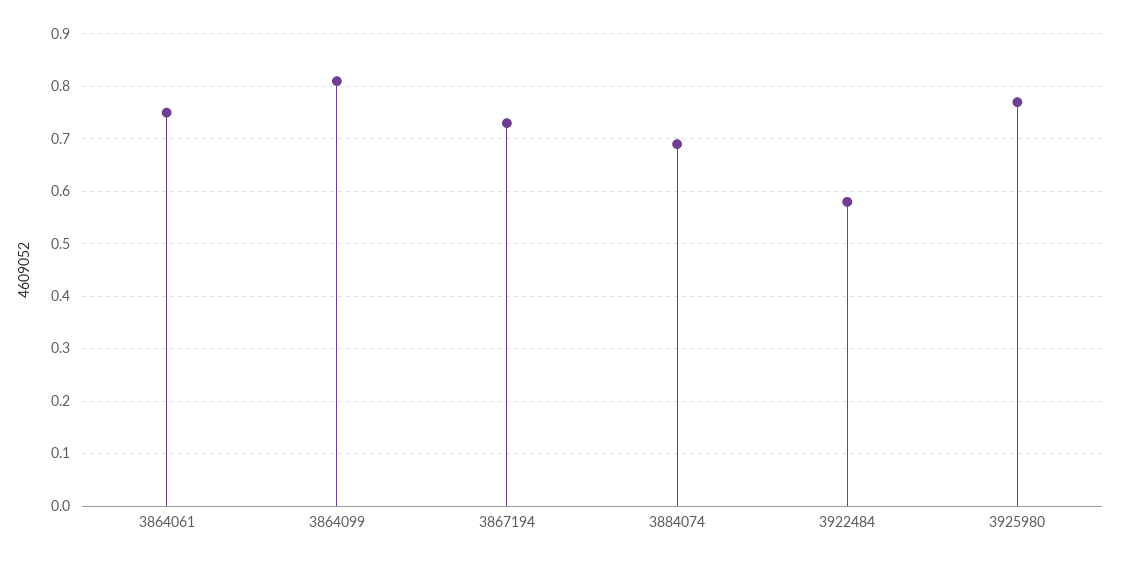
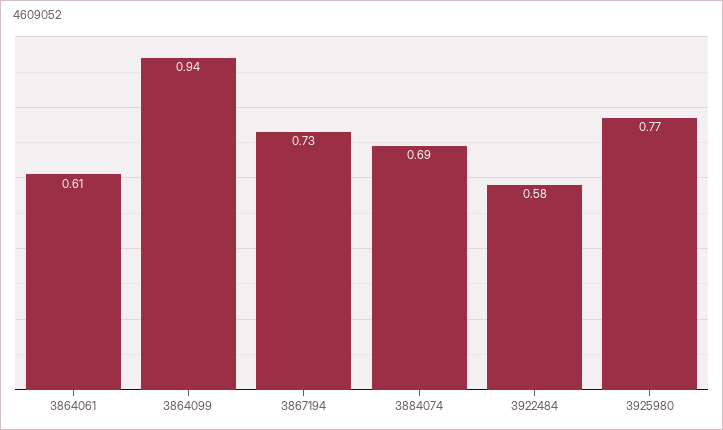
  {
-   "3864061": 0.75,
+   "3864061": 0.61,
-   "3864099": 0.8,
+   "3864099": 0.94,
    "3867194": 0.73,
    "3884074": 0.69,
    "3922484": 0.58,
    "3925980": 0.77
  }

